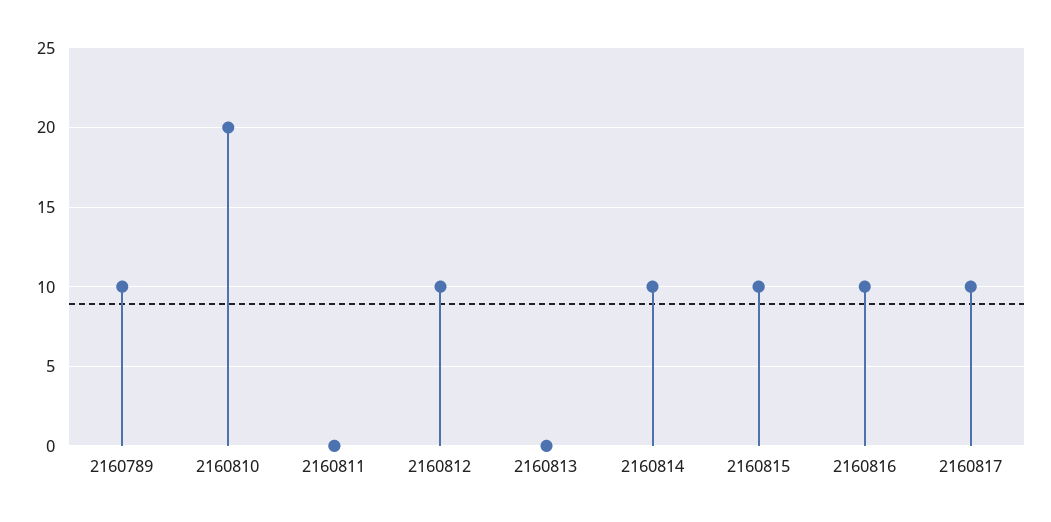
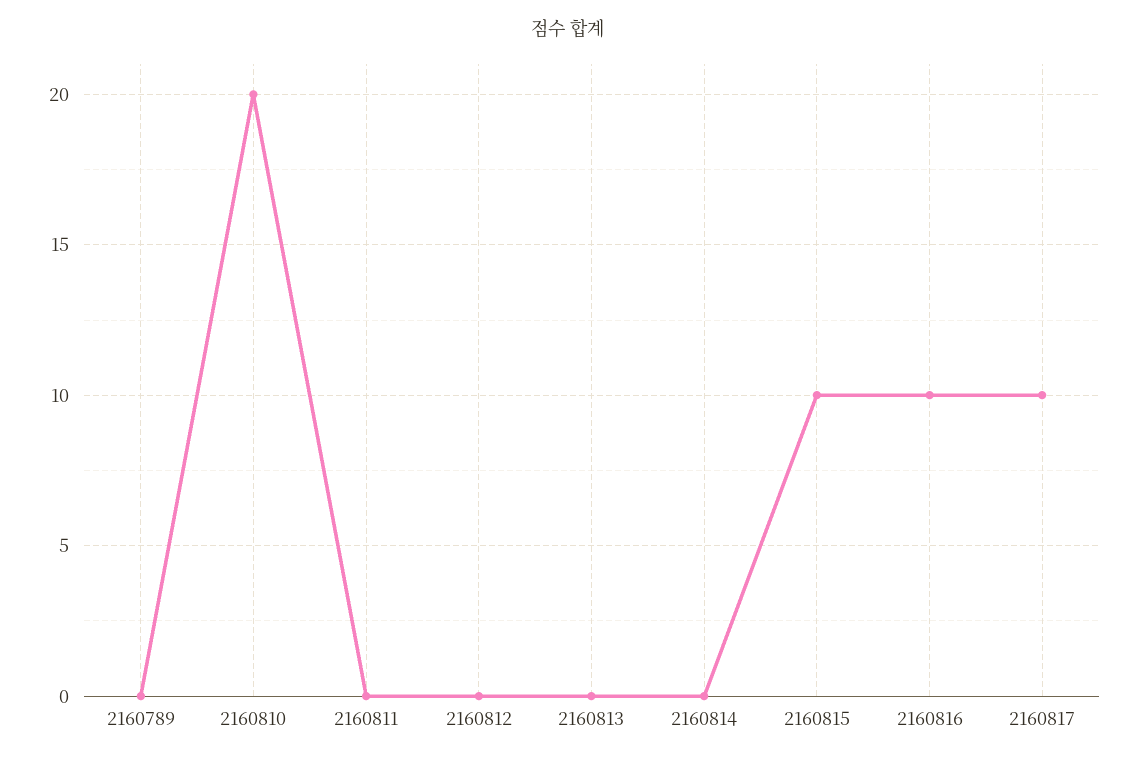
  {
-   "2160789": 10,
+   "2160789": 0,
    "2160810": 20,
    "2160811": 0,
-   "2160812": 10,
+   "2160812": 0,
    "2160813": 0,
-   "2160814": 10,
+   "2160814": 0,
    "2160815": 10,
    "2160816": 10,
    "2160817": 10
  }

